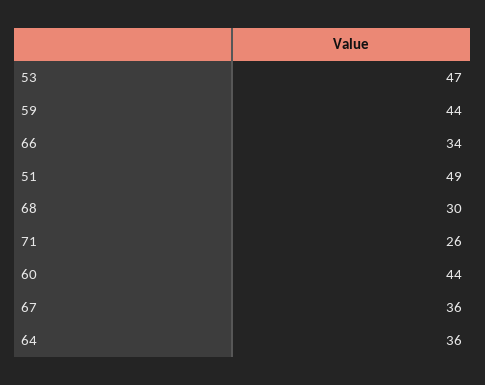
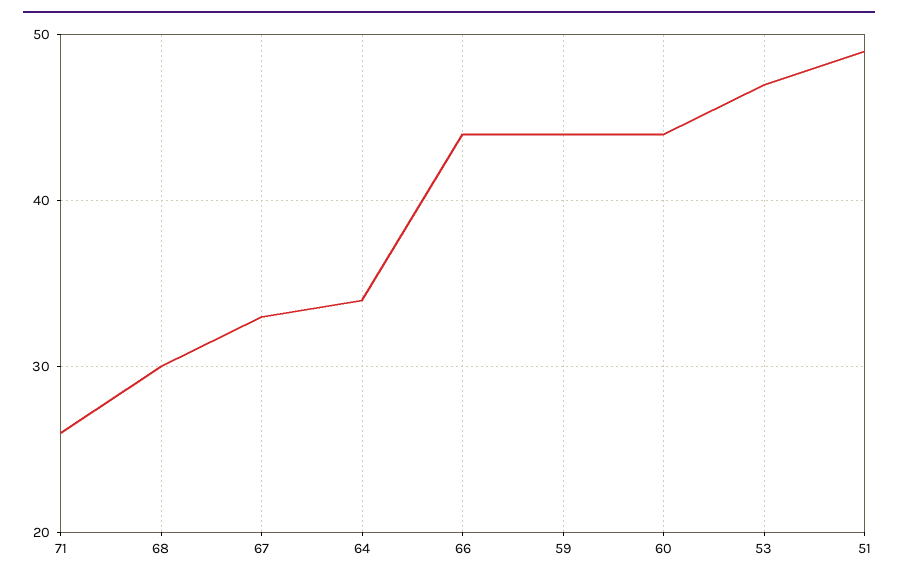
  {
    "53": 47,
    "59": 44,
-   "66": 34,
+   "66": 44,
    "51": 49,
    "68": 30,
    "71": 26,
    "60": 44,
-   "67": 36,
+   "67": 33,
-   "64": 36
+   "64": 34
  }

